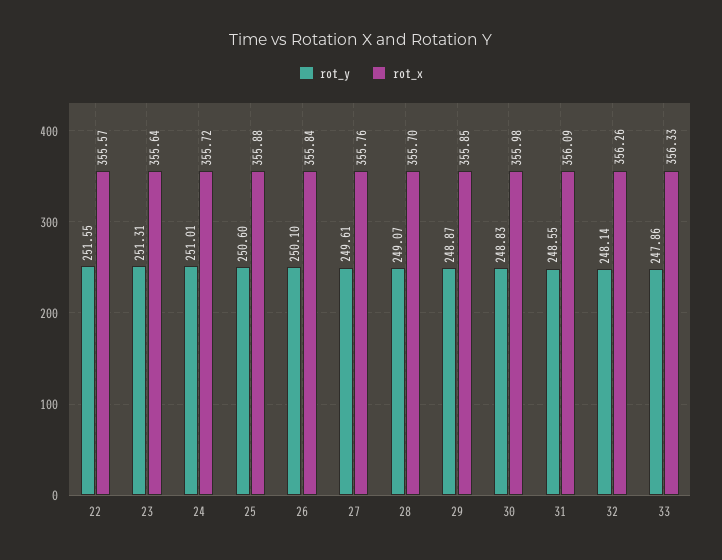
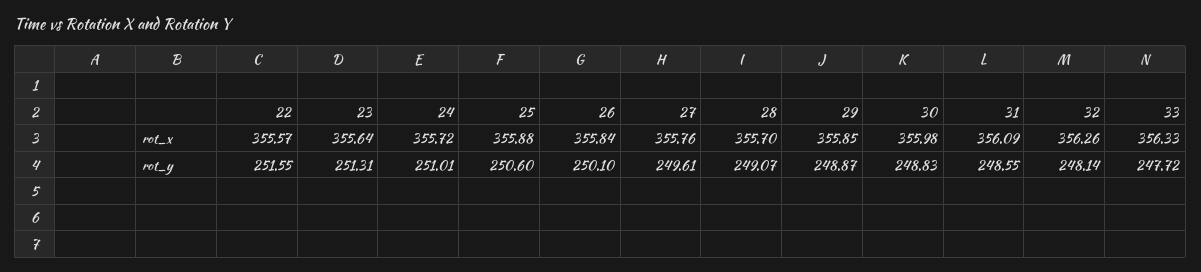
  {
    "rot_y": {
      "22": 251.55,
      "23": 251.31,
      "24": 251.01,
      "25": 250.6,
      "26": 250.1,
      "27": 249.61,
      "28": 249.07,
      "29": 248.87,
      "30": 248.83,
      "31": 248.55,
      "32": 248.14,
-     "33": 247.86
+     "33": 247.72
    },
    "rot_x": {
      "22": 355.57,
      "23": 355.64,
      "24": 355.72,
      "25": 355.88,
      "26": 355.84,
      "27": 355.76,
      "28": 355.7,
      "29": 355.85,
      "30": 355.98,
      "31": 356.09,
      "32": 356.26,
      "33": 356.33
    }
  }

